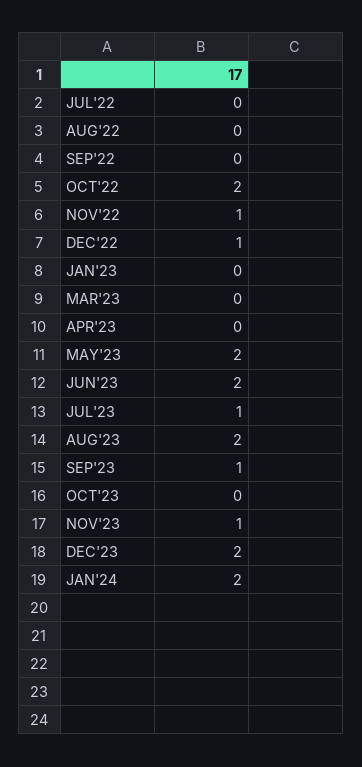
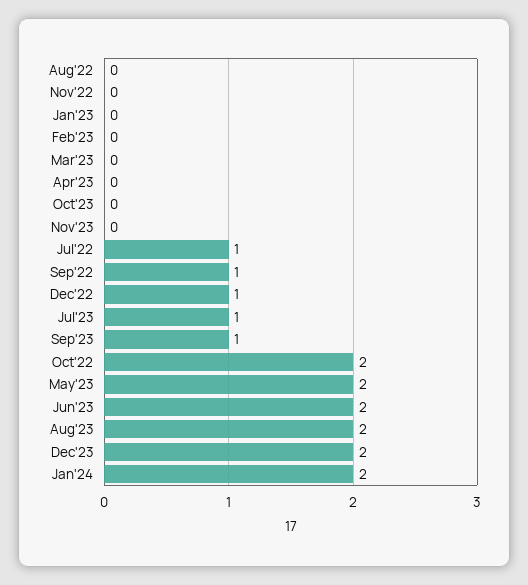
  {
-   "JUL'22": 0,
+   "JUL'22": 1,
    "AUG'22": 0,
-   "SEP'22": 0,
+   "SEP'22": 1,
    "OCT'22": 2,
-   "NOV'22": 1,
+   "NOV'22": 0,
    "DEC'22": 1,
    "JAN'23": 0,
    "MAR'23": 0,
    "APR'23": 0,
    "MAY'23": 2,
    "JUN'23": 2,
    "JUL'23": 1,
    "AUG'23": 2,
    "SEP'23": 1,
    "OCT'23": 0,
-   "NOV'23": 1,
+   "NOV'23": 0,
    "DEC'23": 2,
-   "JAN'24": 2
+   "JAN'24": 2,
+   "Feb'23": 0
  }

